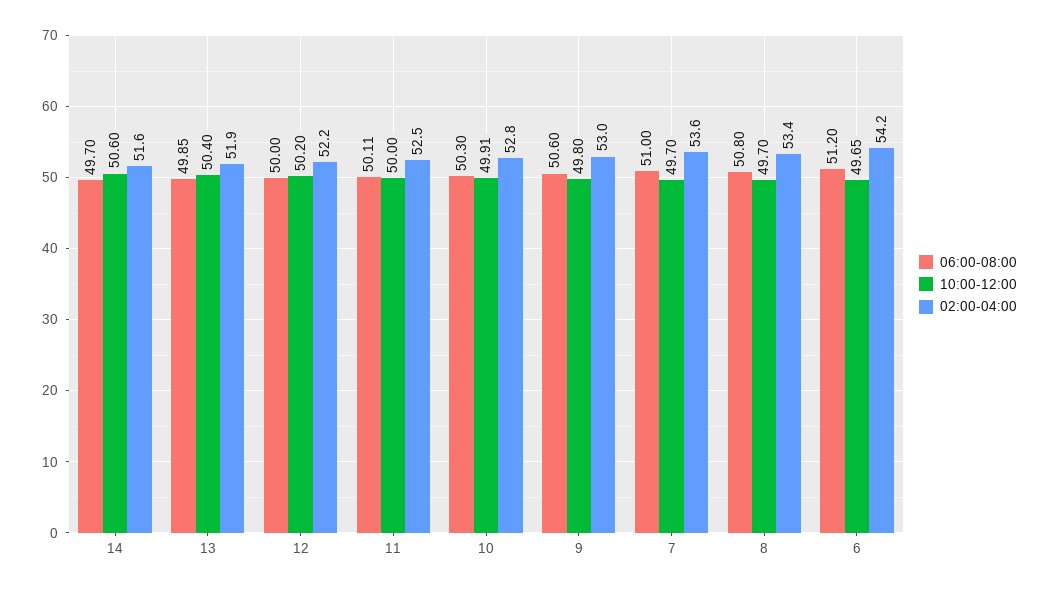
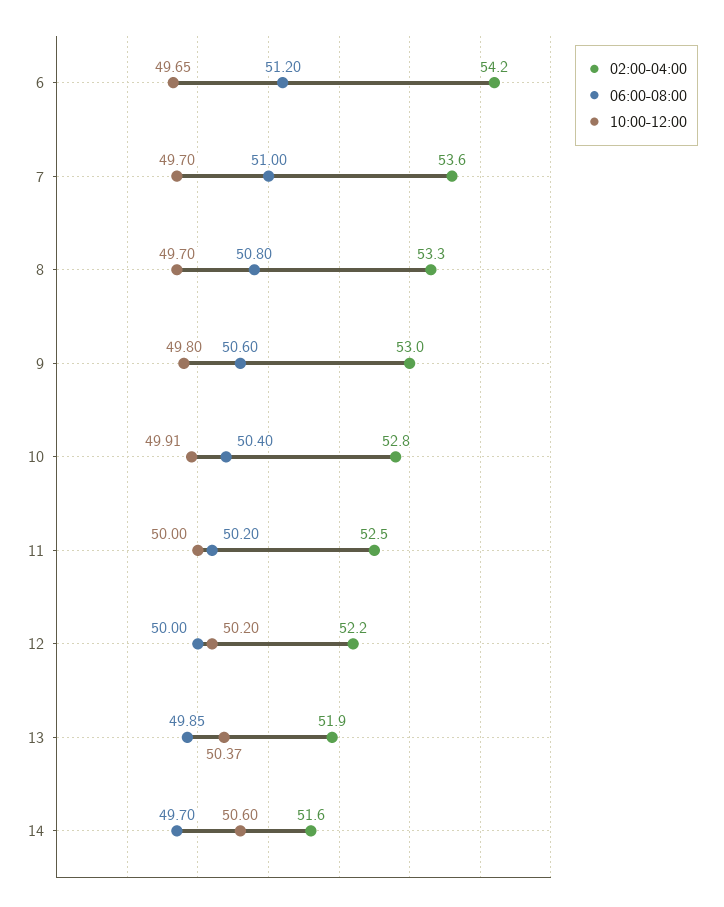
  {
    "06:00-08:00": {
      "14": 49.7,
      "13": 49.85,
      "12": 50,
-     "11": 50.11,
+     "11": 50.2,
-     "10": 50.3,
+     "10": 50.4,
      "9": 50.6,
      "7": 51,
      "8": 50.8,
      "6": 51.2
    },
    "10:00-12:00": {
      "14": 50.6,
-     "13": 50.4,
+     "13": 50.37,
      "12": 50.2,
      "11": 50,
      "10": 49.91,
      "9": 49.8,
      "7": 49.7,
      "8": 49.7,
      "6": 49.65
    },
    "02:00-04:00": {
      "14": 51.6,
      "13": 51.9,
      "12": 52.2,
      "11": 52.5,
      "10": 52.8,
      "9": 53,
      "7": 53.6,
-     "8": 53.4,
+     "8": 53.3,
      "6": 54.2
    }
  }

